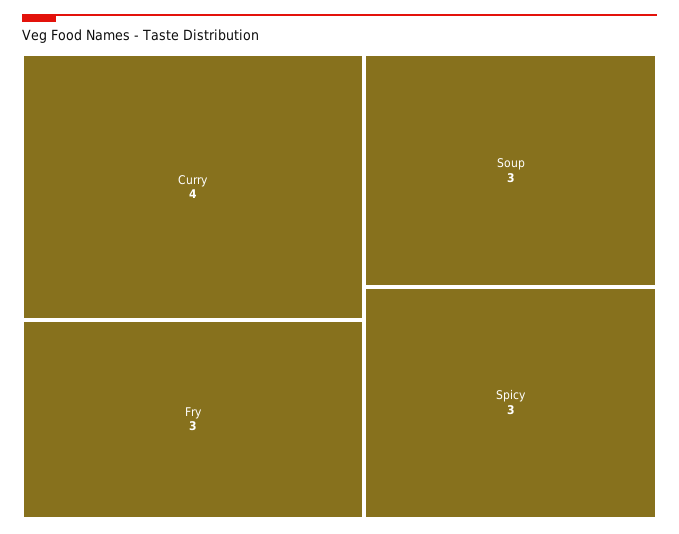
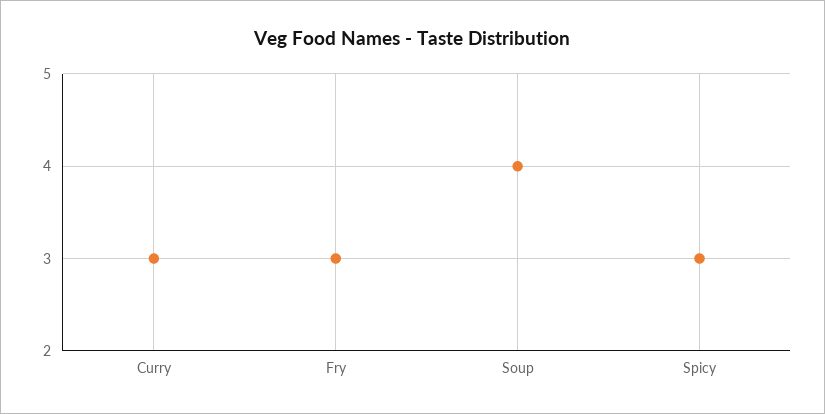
  {
-   "Curry": 4,
+   "Curry": 3,
    "Fry": 3,
-   "Soup": 3,
+   "Soup": 4,
    "Spicy": 3
  }

